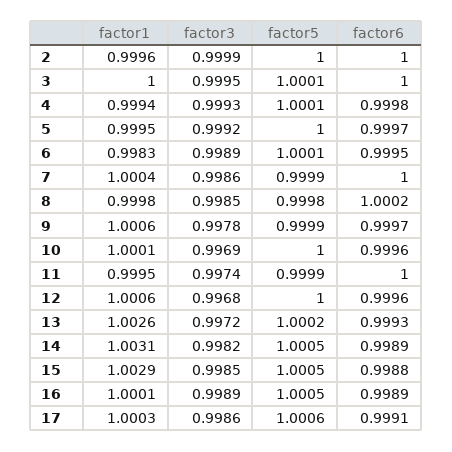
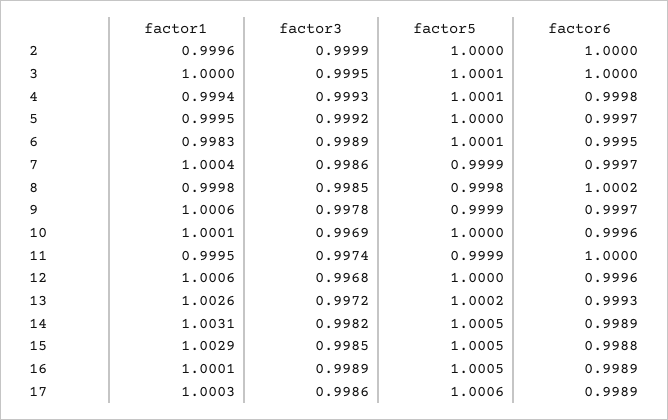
  {
    "factor1": {
      "2": 0.9996,
      "3": 1,
      "4": 0.9994,
      "5": 0.9995,
      "6": 0.9983,
      "7": 1.0004,
      "8": 0.9998,
      "9": 1.0006,
      "10": 1.0001,
      "11": 0.9995,
      "12": 1.0006,
      "13": 1.0026,
      "14": 1.0031,
      "15": 1.0029,
      "16": 1.0001,
      "17": 1.0003
    },
    "factor3": {
      "2": 0.9999,
      "3": 0.9995,
      "4": 0.9993,
      "5": 0.9992,
      "6": 0.9989,
      "7": 0.9986,
      "8": 0.9985,
      "9": 0.9978,
      "10": 0.9969,
      "11": 0.9974,
      "12": 0.9968,
      "13": 0.9972,
      "14": 0.9982,
      "15": 0.9985,
      "16": 0.9989,
      "17": 0.9986
    },
    "factor5": {
      "2": 1,
      "3": 1.0001,
      "4": 1.0001,
      "5": 1,
      "6": 1.0001,
      "7": 0.9999,
      "8": 0.9998,
      "9": 0.9999,
      "10": 1,
      "11": 0.9999,
      "12": 1,
      "13": 1.0002,
      "14": 1.0005,
      "15": 1.0005,
      "16": 1.0005,
      "17": 1.0006
    },
    "factor6": {
      "2": 1,
      "3": 1,
      "4": 0.9998,
      "5": 0.9997,
      "6": 0.9995,
-     "7": 1,
+     "7": 0.9997,
      "8": 1.0002,
      "9": 0.9997,
      "10": 0.9996,
      "11": 1,
      "12": 0.9996,
      "13": 0.9993,
      "14": 0.9989,
      "15": 0.9988,
      "16": 0.9989,
-     "17": 0.9991
+     "17": 0.9989
    }
  }

